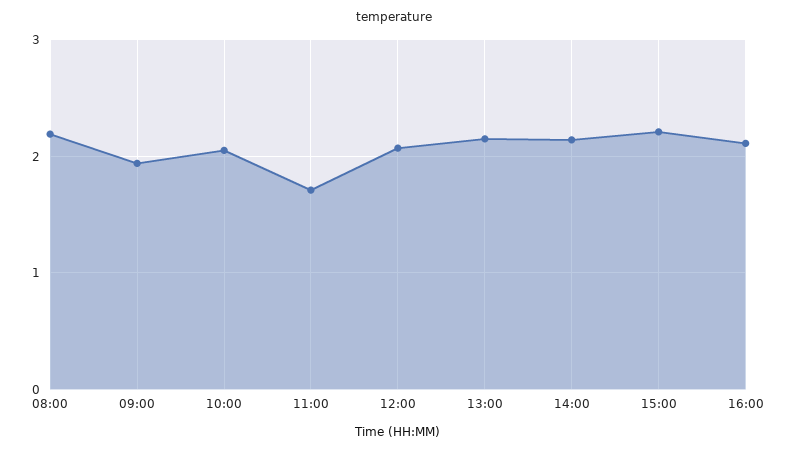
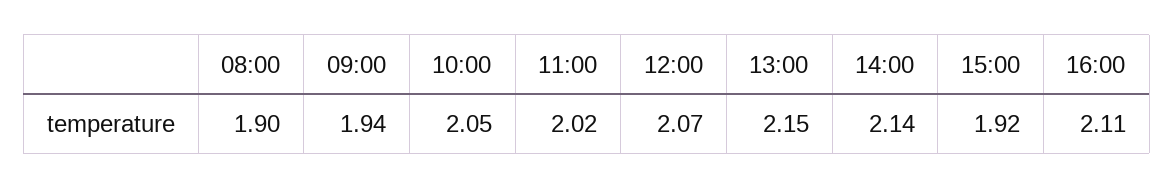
  {
-   "08:00": 2.2,
+   "08:00": 1.9,
    "09:00": 1.94,
    "10:00": 2.05,
-   "11:00": 1.7,
+   "11:00": 2.02,
    "12:00": 2.07,
    "13:00": 2.15,
    "14:00": 2.14,
-   "15:00": 2.2,
+   "15:00": 1.92,
    "16:00": 2.11
  }

